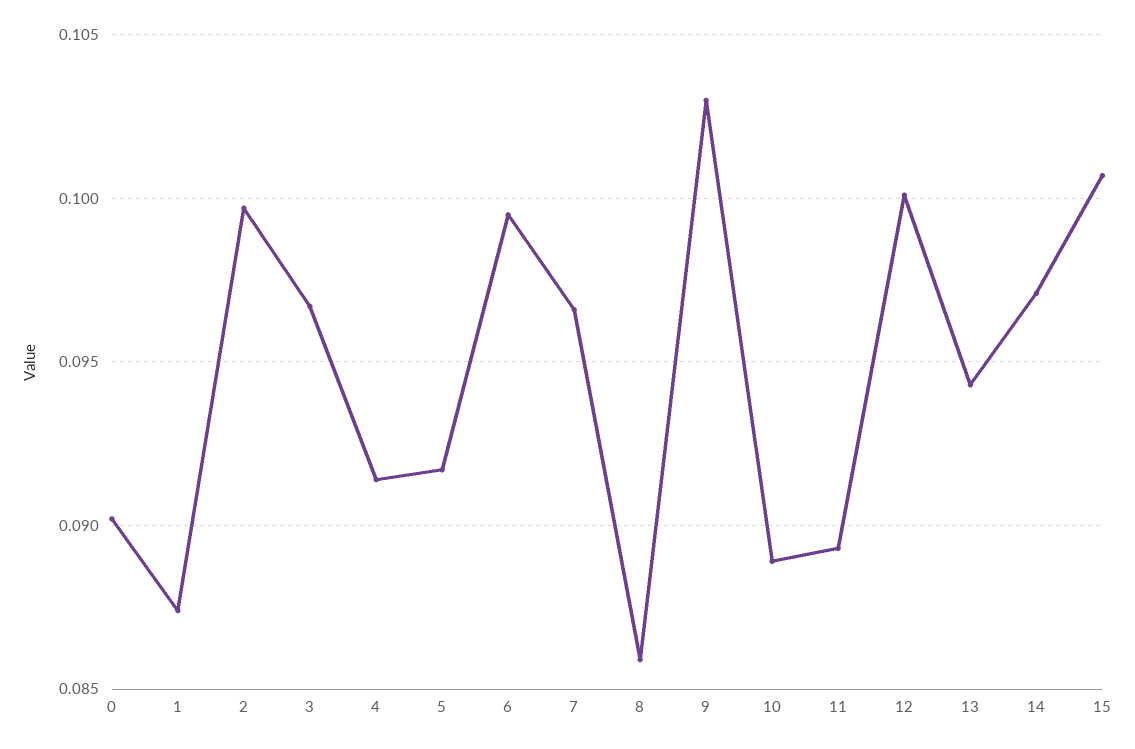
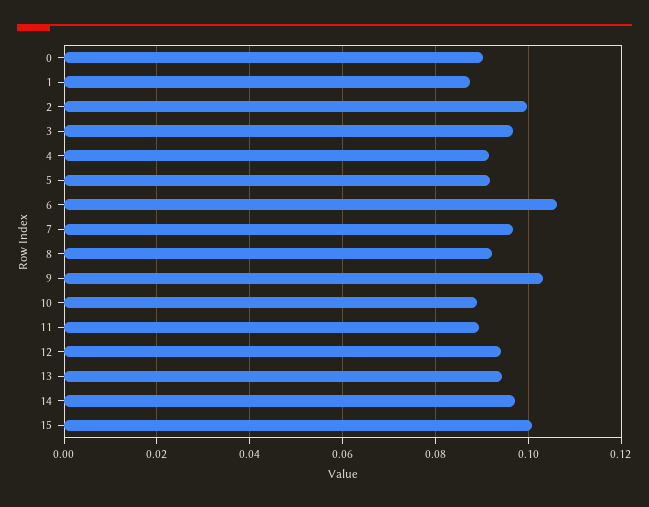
  {
    "0": 0.09,
    "1": 0.0875,
    "2": 0.0995,
    "3": 0.0965,
    "4": 0.0915,
    "5": 0.0915,
-   "6": 0.0995,
+   "6": 0.106,
    "7": 0.0965,
-   "8": 0.086,
+   "8": 0.092,
    "9": 0.103,
    "10": 0.089,
    "11": 0.0895,
-   "12": 0.1,
+   "12": 0.094,
    "13": 0.0945,
    "14": 0.097,
    "15": 0.1005
  }

